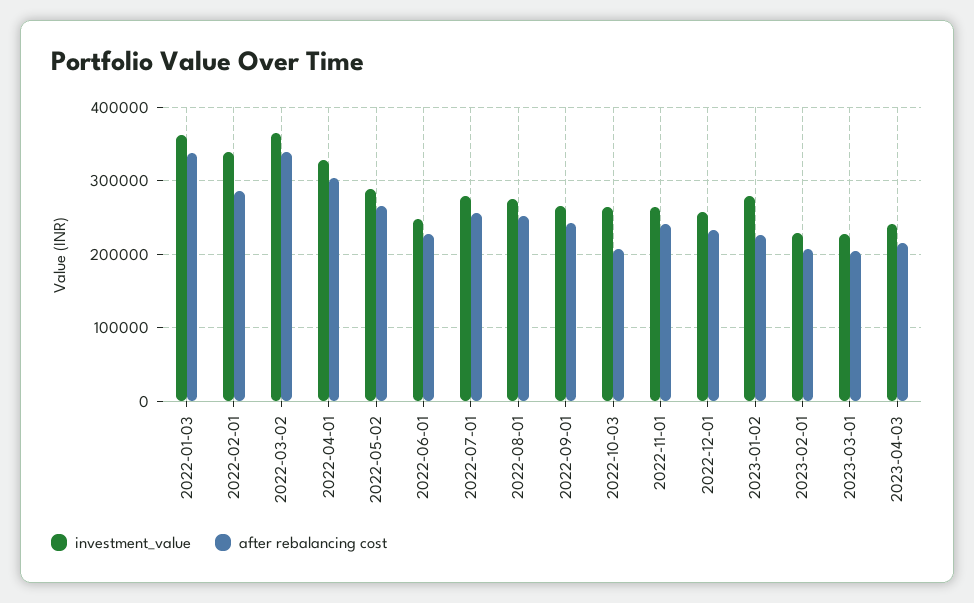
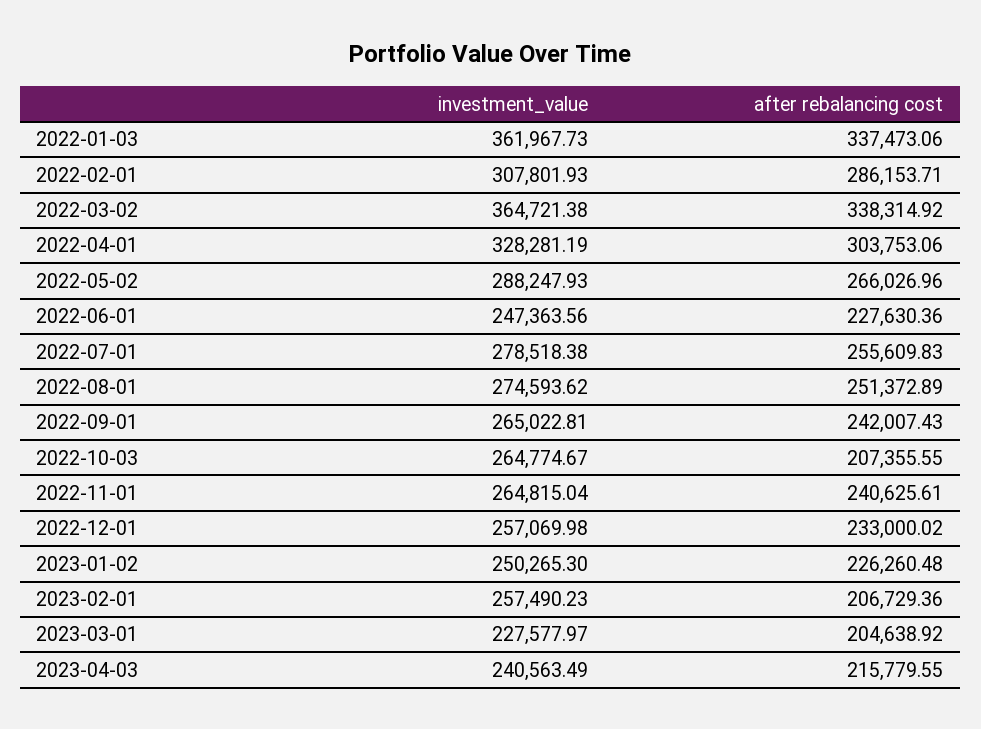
  {
    "investment_value": {
      "2022-01-03": 361967.73,
-     "2022-02-01": 340000,
+     "2022-02-01": 307801.93,
      "2022-03-02": 364721.38,
      "2022-04-01": 328281.19,
      "2022-05-02": 288247.93,
      "2022-06-01": 247363.56,
      "2022-07-01": 278518.38,
      "2022-08-01": 274593.62,
      "2022-09-01": 265022.81,
      "2022-10-03": 264774.67,
      "2022-11-01": 264815.04,
      "2022-12-01": 257069.98,
-     "2023-01-02": 280000,
+     "2023-01-02": 250265.3,
-     "2023-02-01": 230000,
+     "2023-02-01": 257490.23,
      "2023-03-01": 227577.97,
      "2023-04-03": 240563.49
    },
    "after rebalancing cost": {
      "2022-01-03": 337473.06,
      "2022-02-01": 286153.71,
      "2022-03-02": 338314.92,
      "2022-04-01": 303753.06,
      "2022-05-02": 266026.96,
      "2022-06-01": 227630.36,
      "2022-07-01": 255609.83,
      "2022-08-01": 251372.89,
      "2022-09-01": 242007.43,
      "2022-10-03": 207355.55,
      "2022-11-01": 240625.61,
      "2022-12-01": 233000.02,
      "2023-01-02": 226260.48,
      "2023-02-01": 206729.36,
      "2023-03-01": 204638.92,
      "2023-04-03": 215779.55
    }
  }

